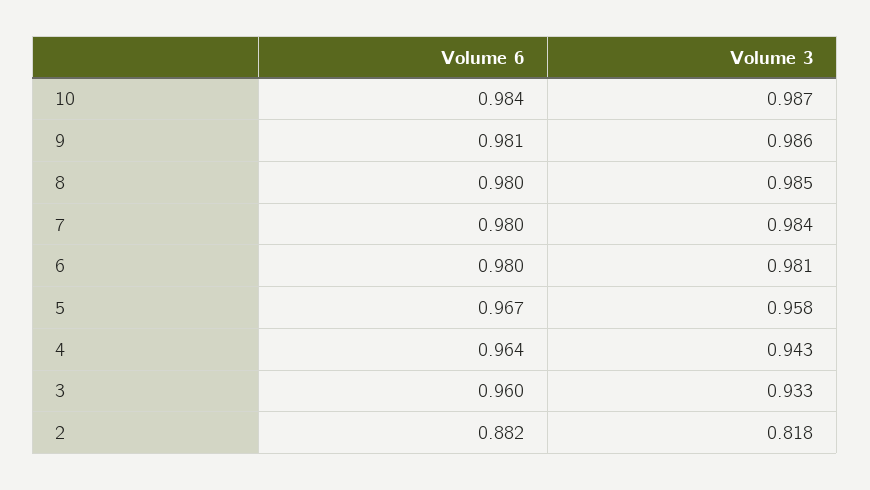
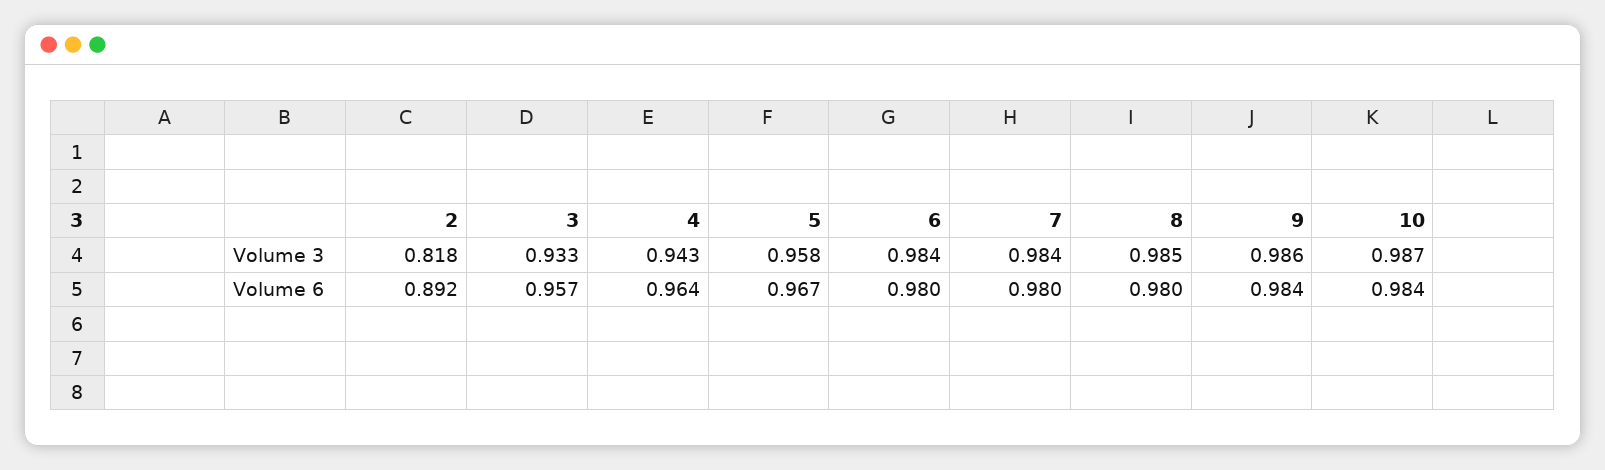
  {
    "Volume 6": {
      "10": 0.984,
-     "9": 0.981,
+     "9": 0.984,
      "8": 0.98,
      "7": 0.98,
      "6": 0.98,
      "5": 0.967,
      "4": 0.964,
-     "3": 0.96,
+     "3": 0.957,
-     "2": 0.882
+     "2": 0.892
    },
    "Volume 3": {
      "10": 0.987,
      "9": 0.986,
      "8": 0.985,
      "7": 0.984,
-     "6": 0.981,
+     "6": 0.984,
      "5": 0.958,
      "4": 0.943,
      "3": 0.933,
      "2": 0.818
    }
  }

